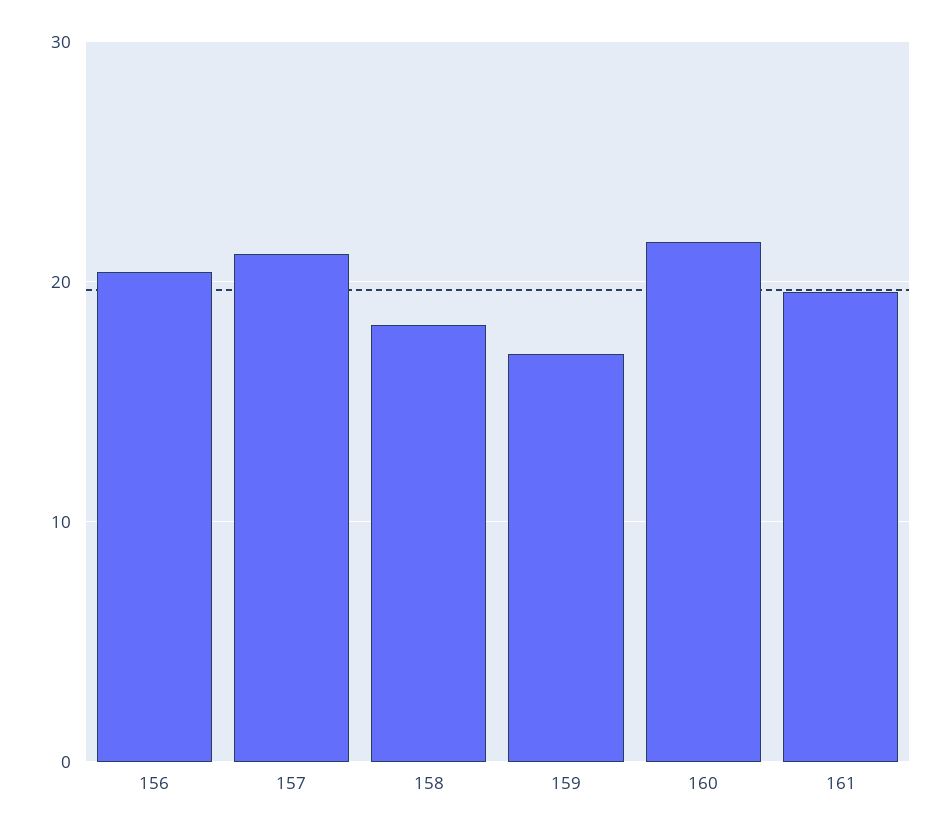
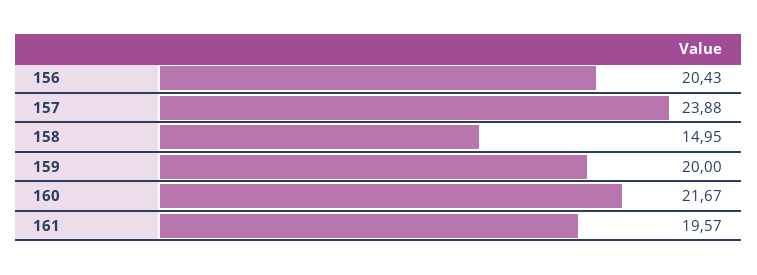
  {
    "156": 20.43,
-   "157": 21,
+   "157": 23.88,
-   "158": 18,
+   "158": 14.95,
-   "159": 17,
+   "159": 20,
    "160": 21.67,
    "161": 19.57
  }

